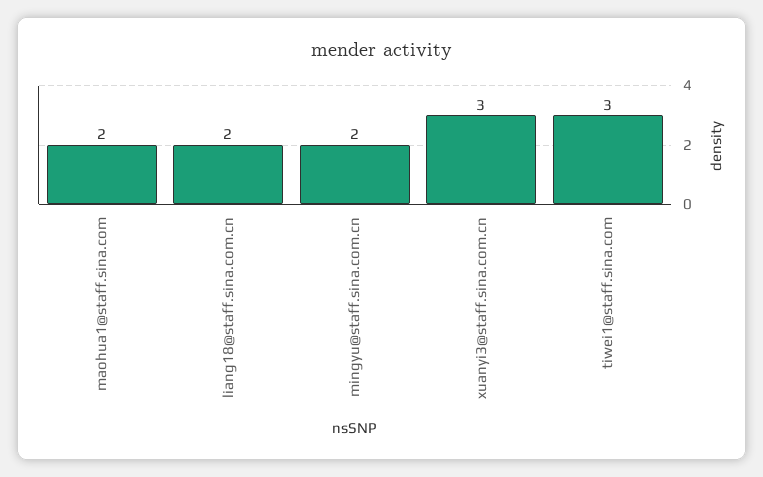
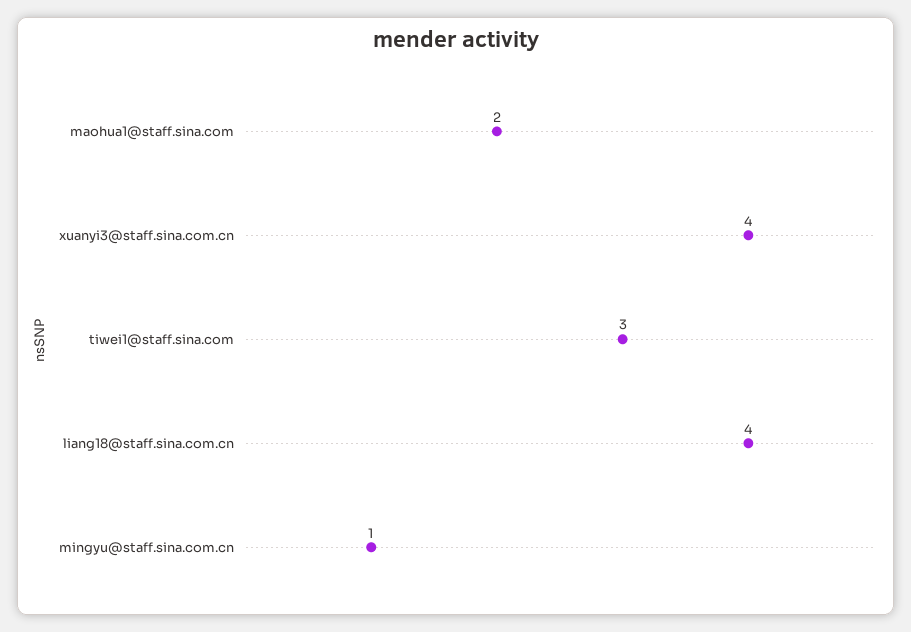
  {
    "maohua1@staff.sina.com": 2,
-   "liang18@staff.sina.com.cn": 2,
+   "liang18@staff.sina.com.cn": 4,
-   "mingyu@staff.sina.com.cn": 2,
+   "mingyu@staff.sina.com.cn": 1,
-   "xuanyi3@staff.sina.com.cn": 3,
+   "xuanyi3@staff.sina.com.cn": 4,
    "tiwei1@staff.sina.com": 3
  }

